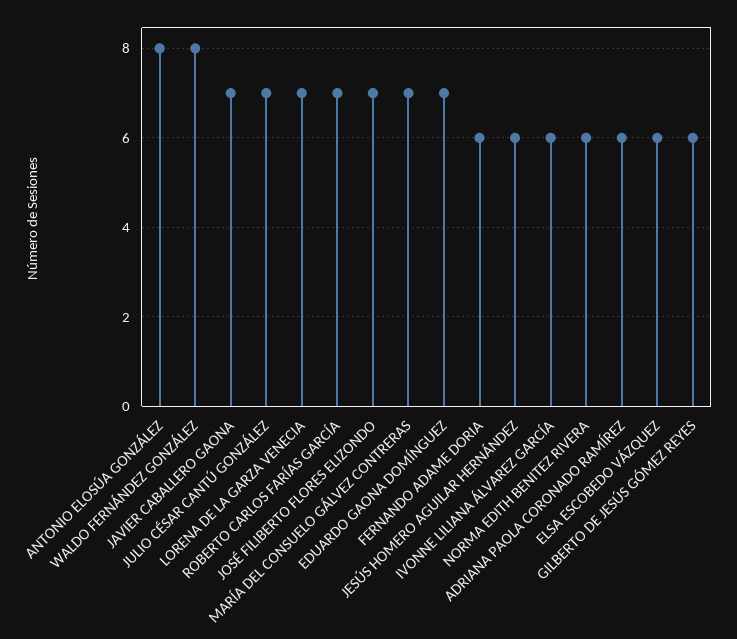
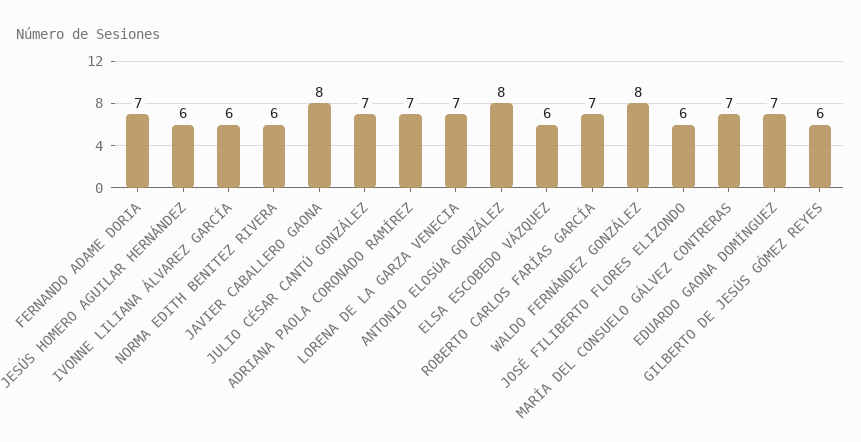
  {
    "ANTONIO ELOSÚA GONZÁLEZ": 8,
    "WALDO FERNÁNDEZ GONZÁLEZ": 8,
-   "JAVIER CABALLERO GAONA": 7,
+   "JAVIER CABALLERO GAONA": 8,
    "JULIO CÉSAR CANTÚ GONZÁLEZ": 7,
    "LORENA DE LA GARZA VENECIA": 7,
    "ROBERTO CARLOS FARÍAS GARCÍA": 7,
-   "JOSÉ FILIBERTO FLORES ELIZONDO": 7,
+   "JOSÉ FILIBERTO FLORES ELIZONDO": 6,
    "MARÍA DEL CONSUELO GÁLVEZ CONTRERAS": 7,
    "EDUARDO GAONA DOMÍNGUEZ": 7,
-   "FERNANDO ADAME DORIA": 6,
+   "FERNANDO ADAME DORIA": 7,
    "JESÚS HOMERO AGUILAR HERNÁNDEZ": 6,
    "IVONNE LILIANA ÁLVAREZ GARCÍA": 6,
    "NORMA EDITH BENITEZ RIVERA": 6,
-   "ADRIANA PAOLA CORONADO RAMÍREZ": 6,
+   "ADRIANA PAOLA CORONADO RAMÍREZ": 7,
    "ELSA ESCOBEDO VÁZQUEZ": 6,
    "GILBERTO DE JESÚS GÓMEZ REYES": 6
  }

